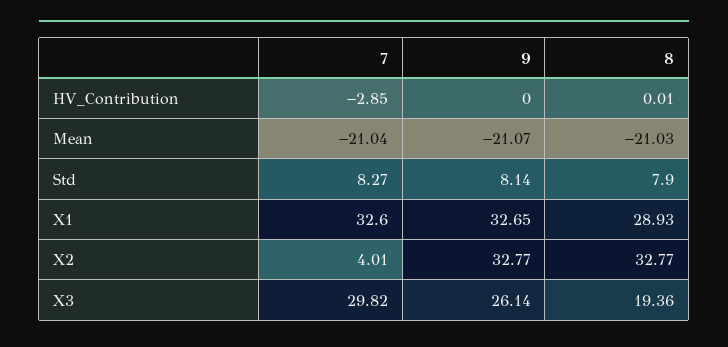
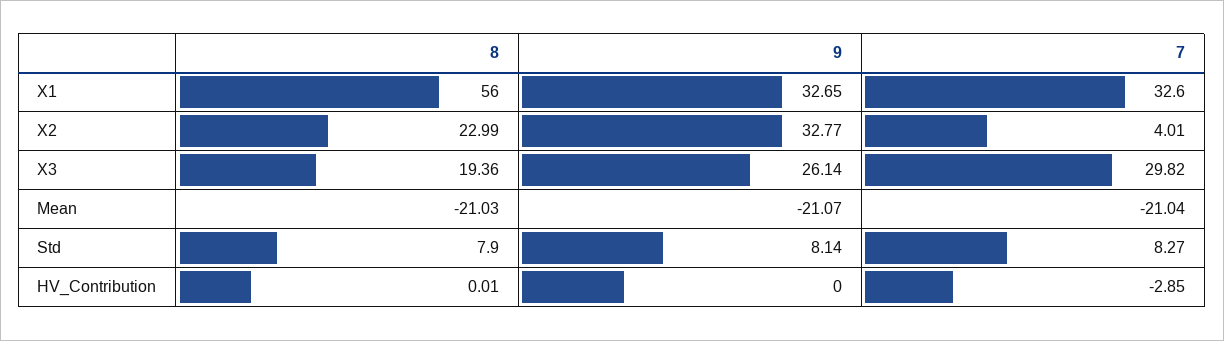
  {
    "7": {
      "HV_Contribution": -2.85,
      "Mean": -21.04,
      "Std": 8.27,
      "X1": 32.6,
      "X2": 4.01,
      "X3": 29.82
    },
    "9": {
      "HV_Contribution": 0,
      "Mean": -21.07,
      "Std": 8.14,
      "X1": 32.65,
      "X2": 32.77,
      "X3": 26.14
    },
    "8": {
      "HV_Contribution": 0.01,
      "Mean": -21.03,
      "Std": 7.9,
-     "X1": 28.93,
+     "X1": 56,
-     "X2": 32.77,
+     "X2": 22.99,
      "X3": 19.36
    }
  }

